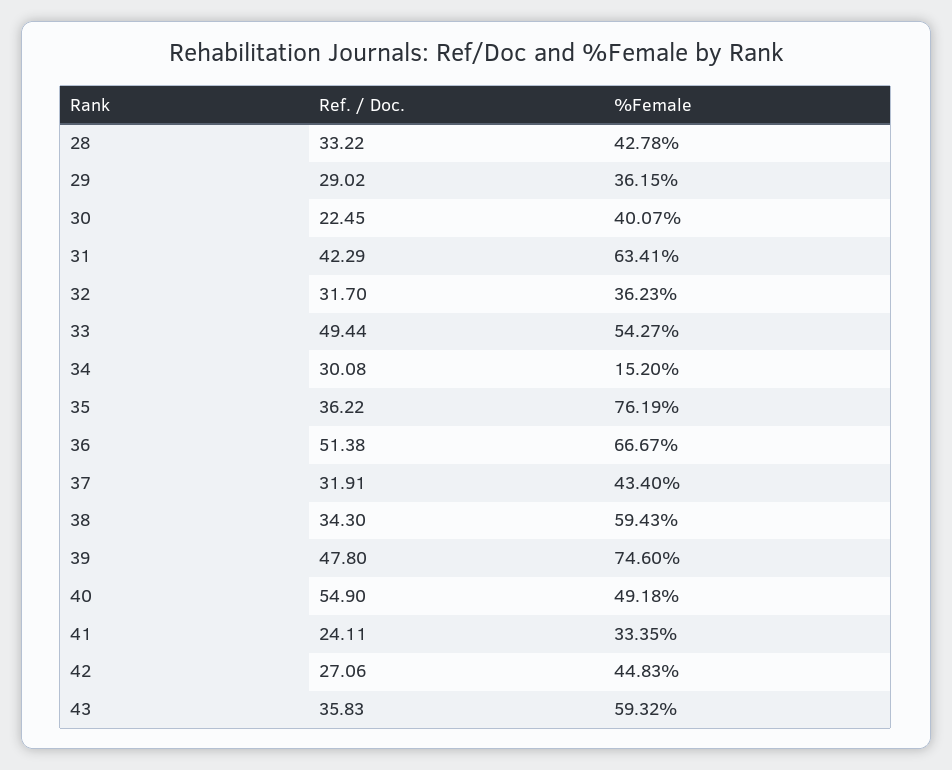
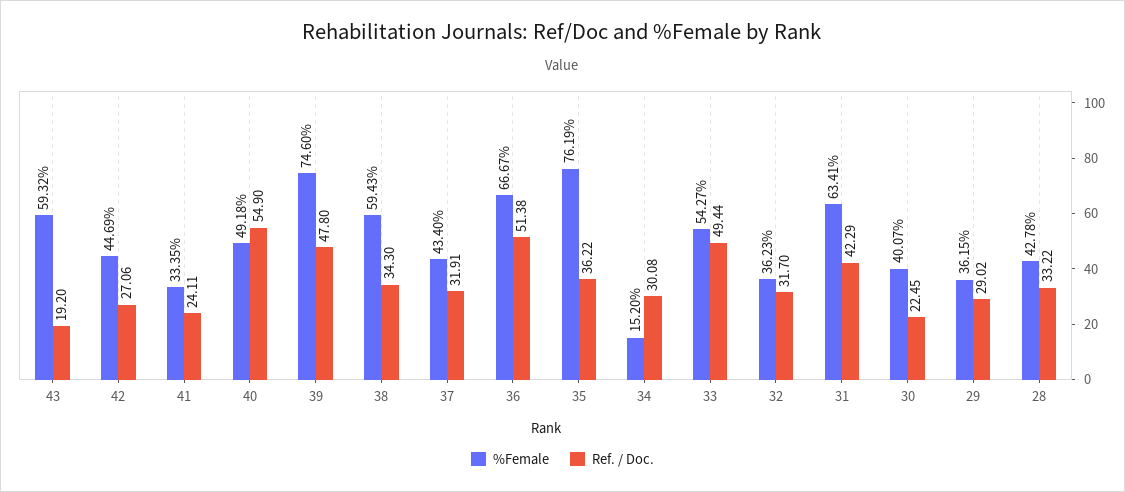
  {
    "Ref. / Doc.": {
      "28": 33.22,
      "29": 29.02,
      "30": 22.45,
      "31": 42.29,
      "32": 31.7,
      "33": 49.44,
      "34": 30.08,
      "35": 36.22,
      "36": 51.38,
      "37": 31.91,
      "38": 34.3,
      "39": 47.8,
      "40": 54.9,
      "41": 24.11,
      "42": 27.06,
-     "43": 35.83
+     "43": 19.2
    },
    "%Female": {
      "28": 42.78,
      "29": 36.15,
      "30": 40.07,
      "31": 63.41,
      "32": 36.23,
      "33": 54.27,
      "34": 15.2,
      "35": 76.19,
      "36": 66.67,
      "37": 43.4,
      "38": 59.43,
      "39": 74.6,
      "40": 49.18,
      "41": 33.35,
-     "42": 44.83,
+     "42": 44.69,
      "43": 59.32
    }
  }

